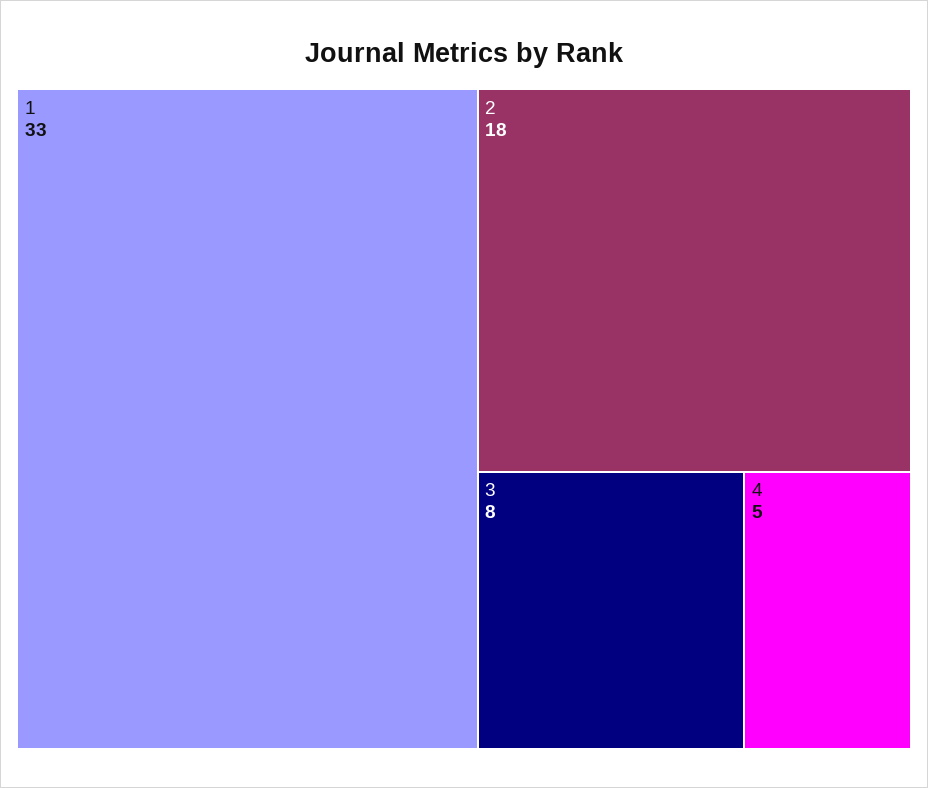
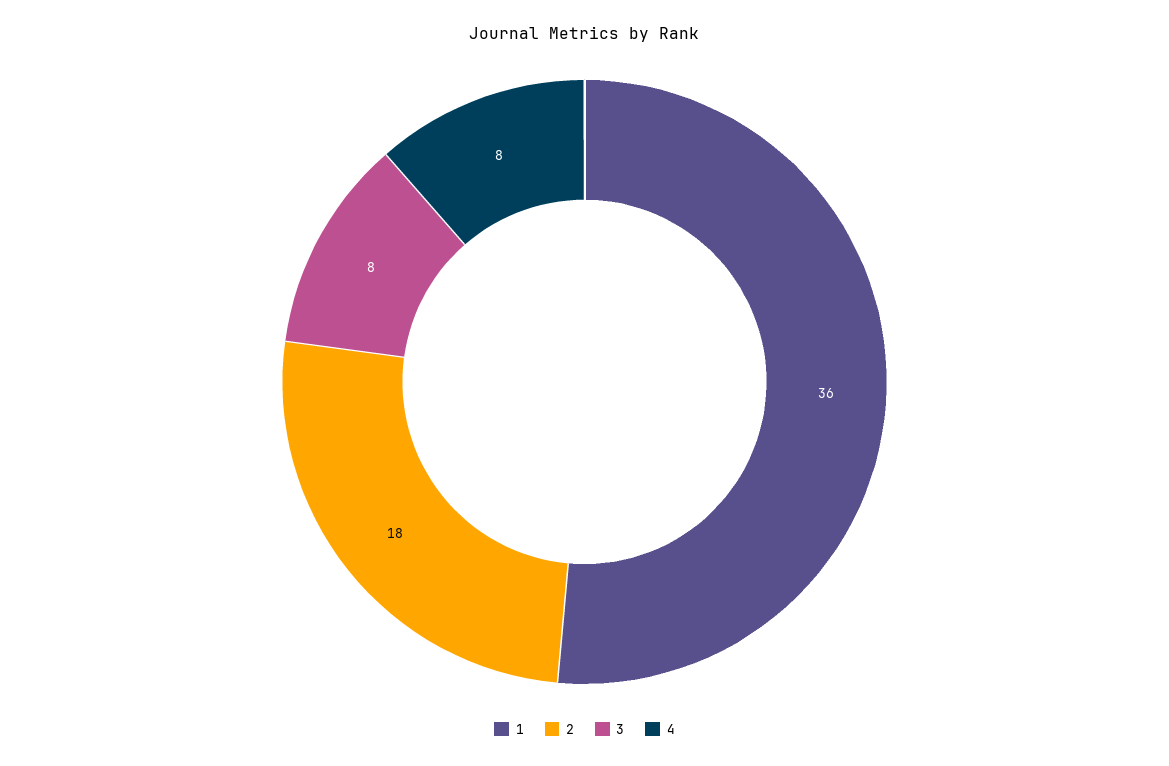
  {
-   "1": 33,
+   "1": 36,
    "2": 18,
    "3": 8,
-   "4": 5
+   "4": 8
  }

